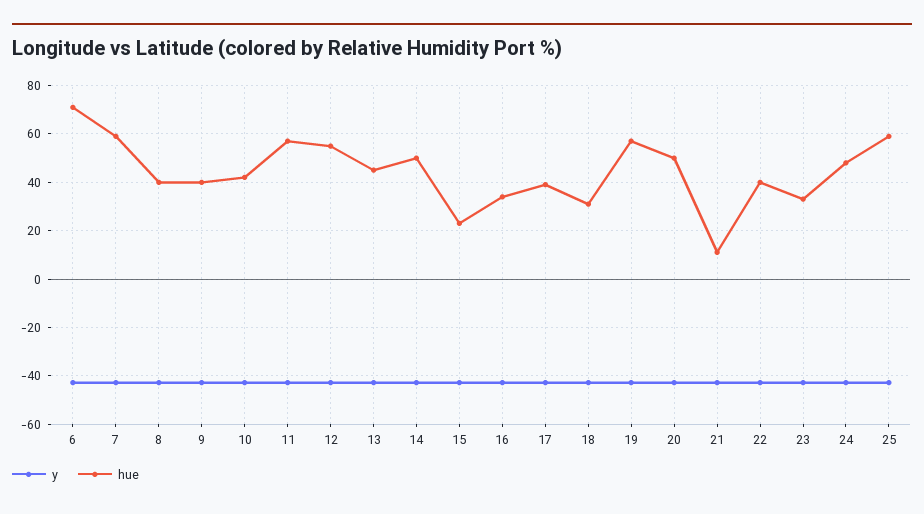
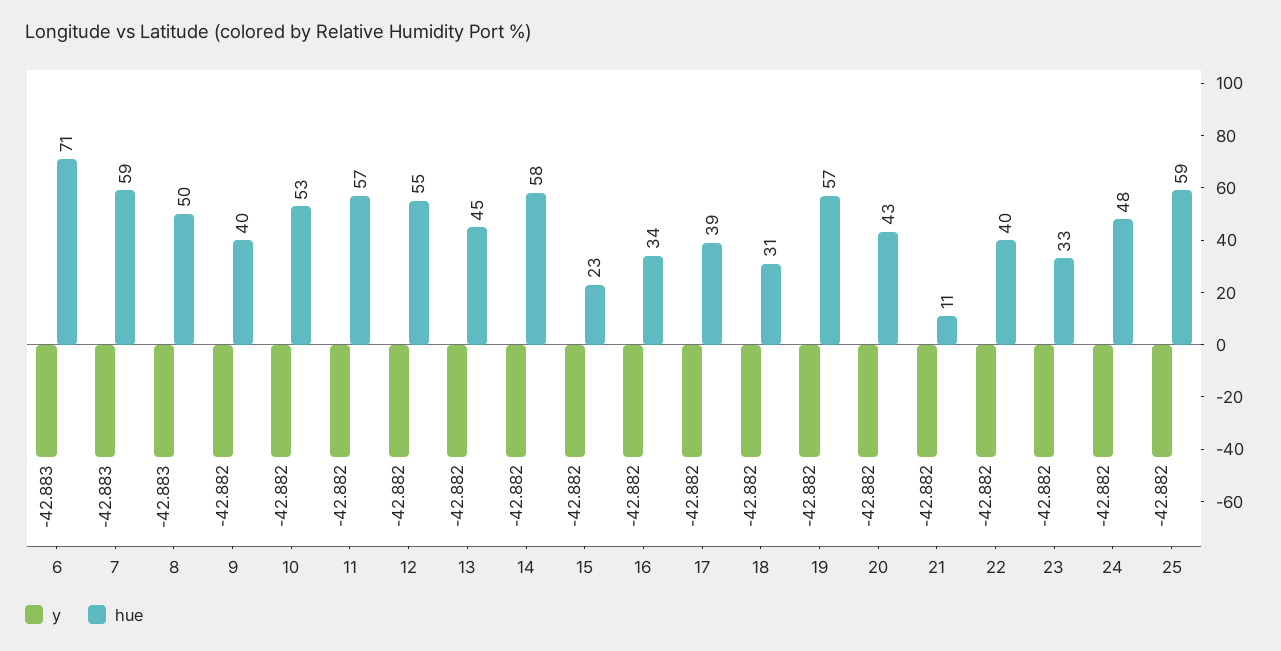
  {
    "y": {
      "6": -42.883,
      "7": -42.883,
      "8": -42.883,
      "9": -42.882,
      "10": -42.882,
      "11": -42.882,
      "12": -42.882,
      "13": -42.882,
      "14": -42.882,
      "15": -42.882,
      "16": -42.882,
      "17": -42.882,
      "18": -42.882,
      "19": -42.882,
      "20": -42.882,
      "21": -42.882,
      "22": -42.882,
      "23": -42.882,
      "24": -42.882,
      "25": -42.882
    },
    "hue": {
      "6": 71,
      "7": 59,
-     "8": 40,
+     "8": 50,
      "9": 40,
-     "10": 42.5,
+     "10": 53,
      "11": 57,
      "12": 55,
      "13": 45,
-     "14": 50,
+     "14": 58,
      "15": 23,
      "16": 34,
      "17": 39,
      "18": 31,
      "19": 57,
-     "20": 50,
+     "20": 43,
      "21": 11,
      "22": 40,
      "23": 33,
      "24": 48,
      "25": 59
    }
  }

